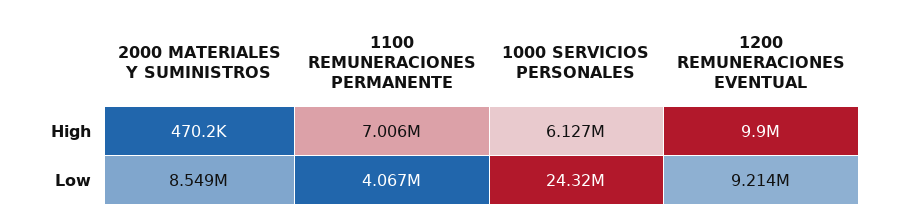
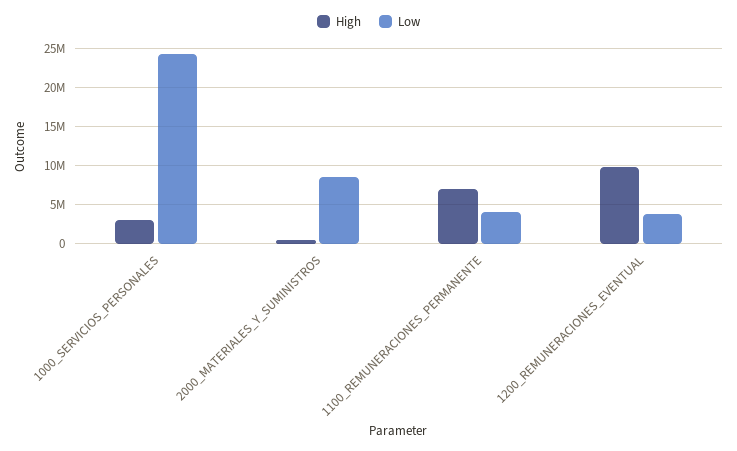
  {
    "High": {
      "2000 MATERIALES Y SUMINISTROS": 470200,
      "1100 REMUNERACIONES PERMANENTE": 7006000,
-     "1000 SERVICIOS PERSONALES": 6127000,
+     "1000 SERVICIOS PERSONALES": 3000000,
      "1200 REMUNERACIONES EVENTUAL": 9900000
    },
    "Low": {
      "2000 MATERIALES Y SUMINISTROS": 8549000,
      "1100 REMUNERACIONES PERMANENTE": 4067000,
      "1000 SERVICIOS PERSONALES": 24320000,
-     "1200 REMUNERACIONES EVENTUAL": 9214000
+     "1200 REMUNERACIONES EVENTUAL": 4000000
    }
  }

